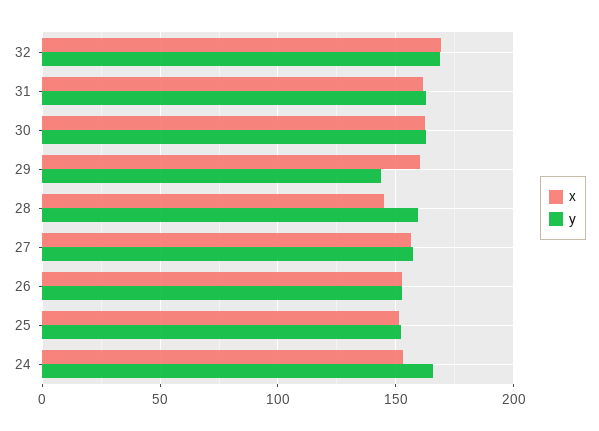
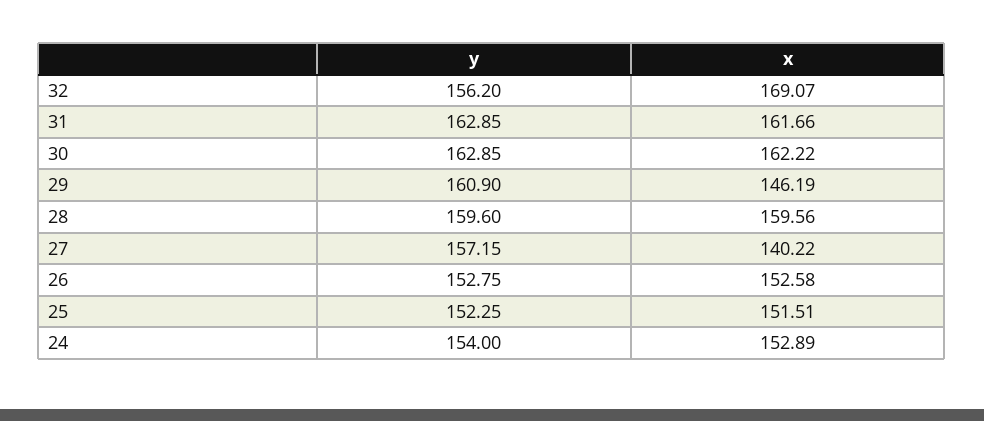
  {
    "x": {
      "32": 169.07,
      "31": 161.66,
      "30": 162.22,
-     "29": 160,
+     "29": 146.19,
-     "28": 145,
+     "28": 159.56,
-     "27": 155,
+     "27": 140.22,
      "26": 152.58,
      "25": 151.51,
      "24": 152.89
    },
    "y": {
-     "32": 170,
+     "32": 156.2,
      "31": 162.85,
      "30": 162.85,
-     "29": 145,
+     "29": 160.9,
      "28": 159.6,
      "27": 157.15,
      "26": 152.75,
      "25": 152.25,
-     "24": 165
+     "24": 154
    }
  }

